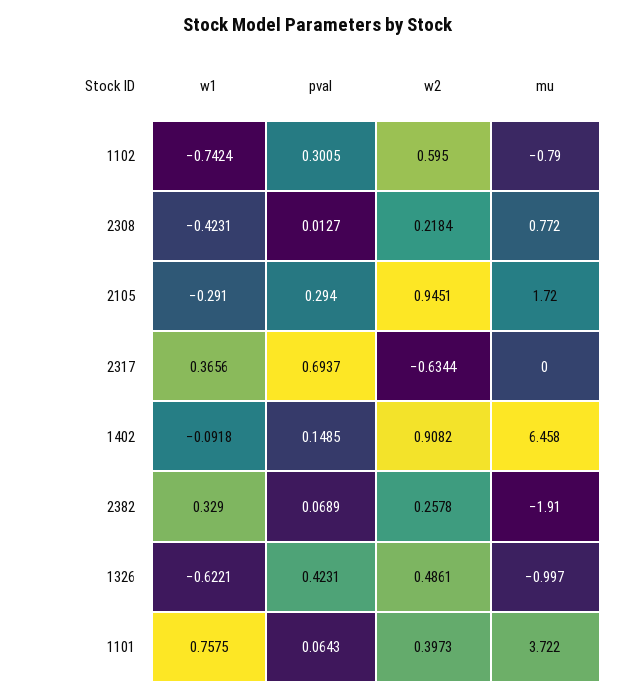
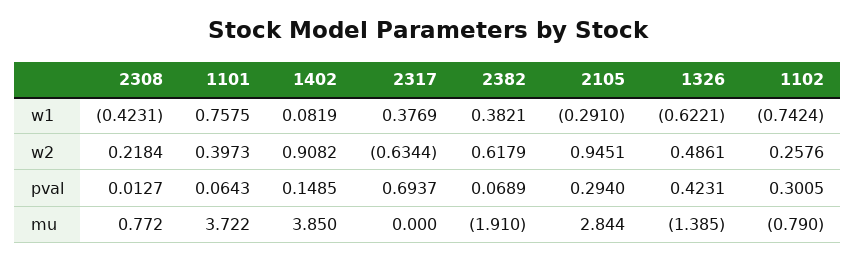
  {
    "w1": {
      "1102": -0.7424,
      "2308": -0.4231,
      "2105": -0.291,
-     "2317": 0.3656,
+     "2317": 0.3769,
-     "1402": -0.0918,
+     "1402": 0.0819,
-     "2382": 0.329,
+     "2382": 0.3821,
      "1326": -0.6221,
      "1101": 0.7575
    },
    "pval": {
      "1102": 0.3005,
      "2308": 0.0127,
      "2105": 0.294,
      "2317": 0.6937,
      "1402": 0.1485,
      "2382": 0.0689,
      "1326": 0.4231,
      "1101": 0.0643
    },
    "w2": {
-     "1102": 0.595,
+     "1102": 0.2576,
      "2308": 0.2184,
      "2105": 0.9451,
      "2317": -0.6344,
      "1402": 0.9082,
-     "2382": 0.2578,
+     "2382": 0.6179,
      "1326": 0.4861,
      "1101": 0.3973
    },
    "mu": {
      "1102": -0.79,
      "2308": 0.772,
-     "2105": 1.72,
+     "2105": 2.844,
      "2317": 0,
-     "1402": 6.458,
+     "1402": 3.85,
      "2382": -1.91,
-     "1326": -0.997,
+     "1326": -1.385,
      "1101": 3.722
    }
  }

